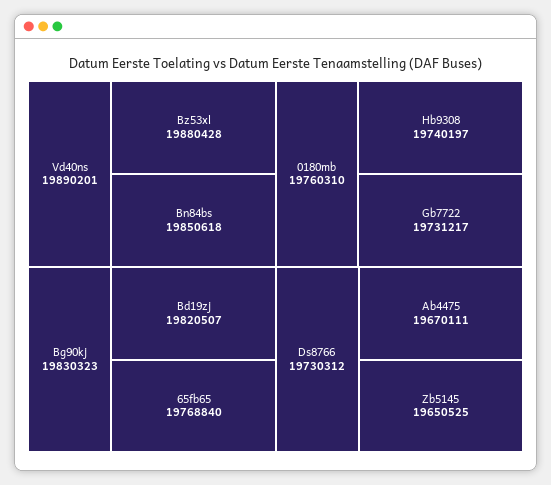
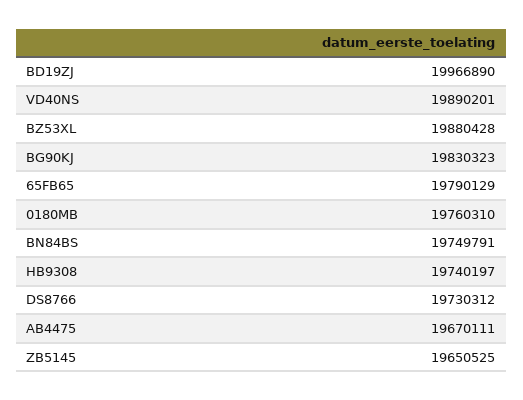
  {
    "Vd40ns": 19890201,
    "Bz53xl": 19880428,
-   "Bn84bs": 19850618,
+   "Bn84bs": 19749791,
    "Bg90kj": 19830323,
-   "Bd19zj": 19820507,
+   "Bd19zj": 19966890,
-   "65fb65": 19768840,
+   "65fb65": 19790129,
    "0180mb": 19760310,
    "Hb9308": 19740197,
-   "Gb7722": 19731217,
    "Ds8766": 19730312,
    "Ab4475": 19670111,
    "Zb5145": 19650525
  }

